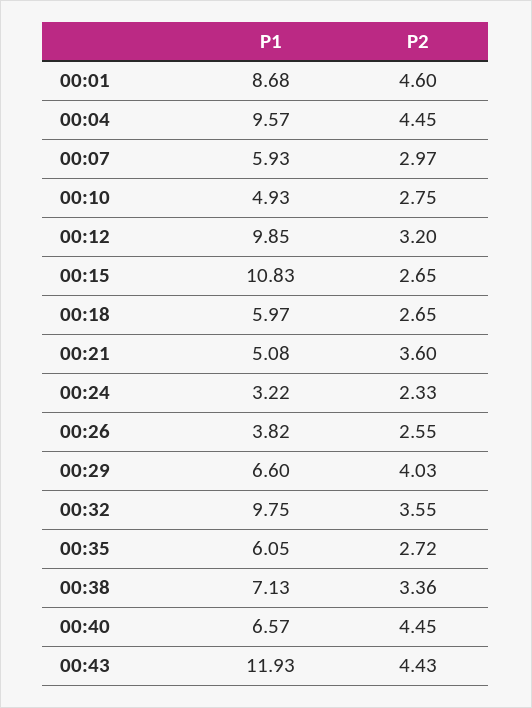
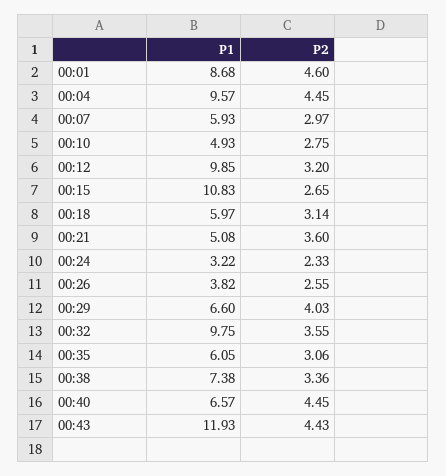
  {
    "P1": {
      "00:01": 8.68,
      "00:04": 9.57,
      "00:07": 5.93,
      "00:10": 4.93,
      "00:12": 9.85,
      "00:15": 10.83,
      "00:18": 5.97,
      "00:21": 5.08,
      "00:24": 3.22,
      "00:26": 3.82,
      "00:29": 6.6,
      "00:32": 9.75,
      "00:35": 6.05,
-     "00:38": 7.13,
+     "00:38": 7.38,
      "00:40": 6.57,
      "00:43": 11.93
    },
    "P2": {
      "00:01": 4.6,
      "00:04": 4.45,
      "00:07": 2.97,
      "00:10": 2.75,
      "00:12": 3.2,
      "00:15": 2.65,
-     "00:18": 2.65,
+     "00:18": 3.14,
      "00:21": 3.6,
      "00:24": 2.33,
      "00:26": 2.55,
      "00:29": 4.03,
      "00:32": 3.55,
-     "00:35": 2.72,
+     "00:35": 3.06,
      "00:38": 3.36,
      "00:40": 4.45,
      "00:43": 4.43
    }
  }

